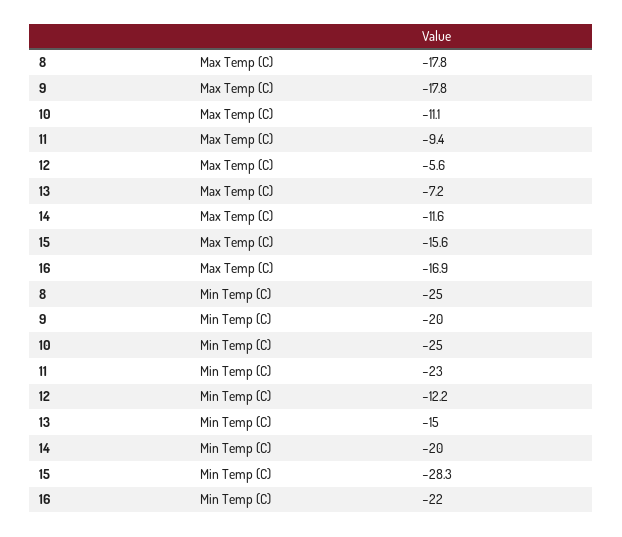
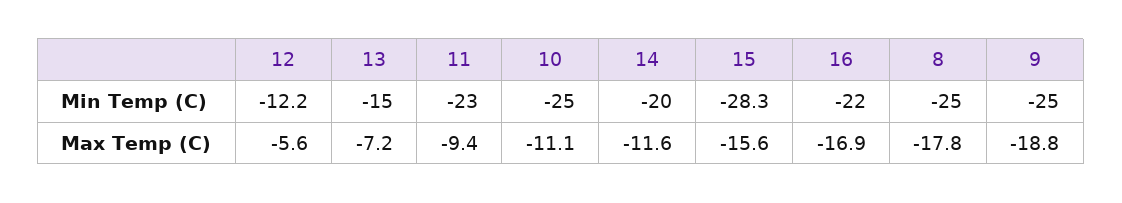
  {
    "8": {
      "Max Temp (C)": -17.8,
      "Min Temp (C)": -25
    },
    "9": {
-     "Max Temp (C)": -17.8,
+     "Max Temp (C)": -18.8,
-     "Min Temp (C)": -20
+     "Min Temp (C)": -25
    },
    "10": {
      "Max Temp (C)": -11.1,
      "Min Temp (C)": -25
    },
    "11": {
      "Max Temp (C)": -9.4,
      "Min Temp (C)": -23
    },
    "12": {
      "Max Temp (C)": -5.6,
      "Min Temp (C)": -12.2
    },
    "13": {
      "Max Temp (C)": -7.2,
      "Min Temp (C)": -15
    },
    "14": {
      "Max Temp (C)": -11.6,
      "Min Temp (C)": -20
    },
    "15": {
      "Max Temp (C)": -15.6,
      "Min Temp (C)": -28.3
    },
    "16": {
      "Max Temp (C)": -16.9,
      "Min Temp (C)": -22
    }
  }

